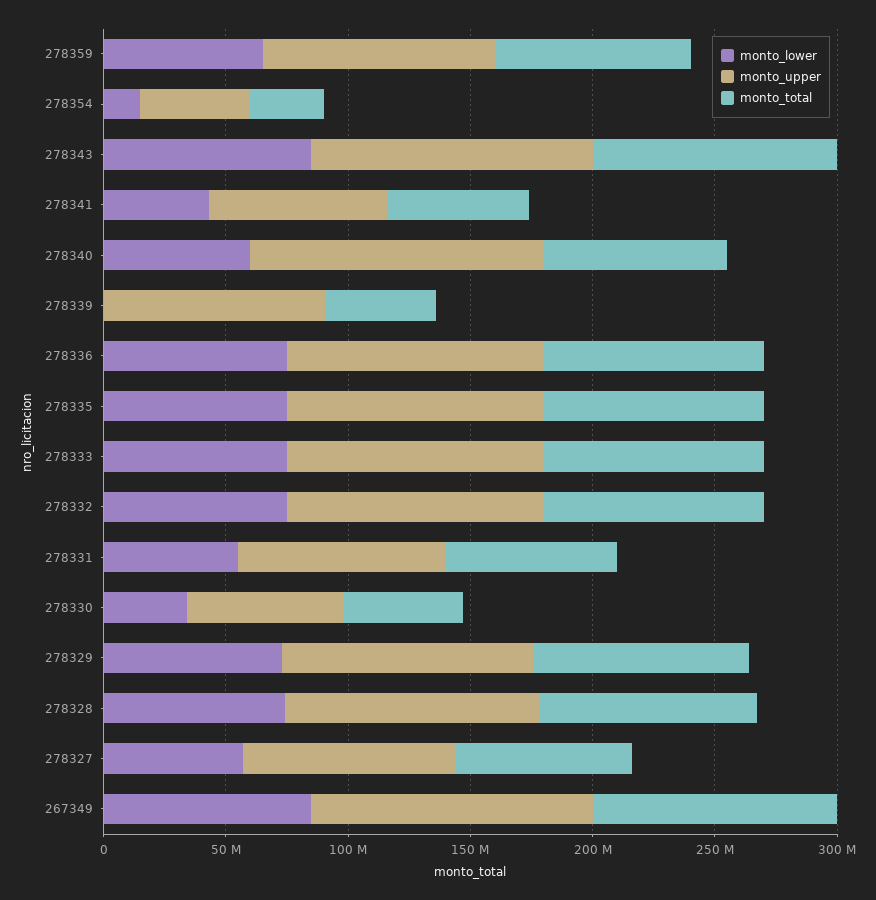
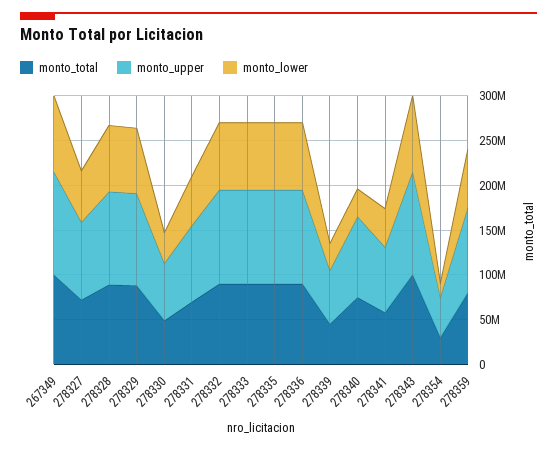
  {
    "monto_lower": {
      "278359": 70000000,
      "278354": 20000000,
      "278343": 90000000,
      "278341": 40000000,
-     "278340": 60000000,
+     "278340": 30000000,
-     "278339": 0,
+     "278339": 30000000,
      "278336": 80000000,
      "278335": 80000000,
      "278333": 80000000,
      "278332": 80000000,
      "278331": 60000000,
      "278330": 30000000,
      "278329": 70000000,
      "278328": 70000000,
      "278327": 60000000,
      "267349": 90000000
    },
    "monto_upper": {
      "278359": 100000000,
      "278354": 50000000,
      "278343": 120000000,
      "278341": 70000000,
-     "278340": 120000000,
+     "278340": 90000000,
-     "278339": 90000000,
+     "278339": 60000000,
      "278336": 110000000,
      "278335": 110000000,
      "278333": 110000000,
      "278332": 110000000,
      "278331": 90000000,
      "278330": 60000000,
      "278329": 100000000,
      "278328": 100000000,
      "278327": 90000000,
      "267349": 120000000
    },
    "monto_total": {
      "278359": 80000000,
      "278354": 30000000,
      "278343": 100000000,
      "278341": 60000000,
      "278340": 80000000,
      "278339": 50000000,
      "278336": 90000000,
      "278335": 90000000,
      "278333": 90000000,
      "278332": 90000000,
      "278331": 70000000,
      "278330": 50000000,
      "278329": 90000000,
      "278328": 90000000,
      "278327": 70000000,
      "267349": 100000000
    }
  }

